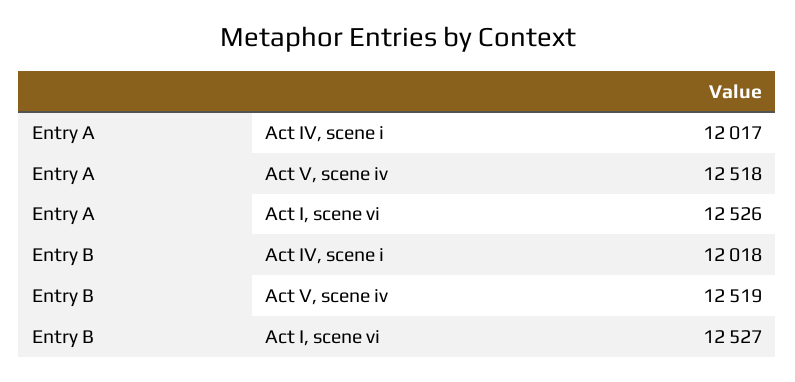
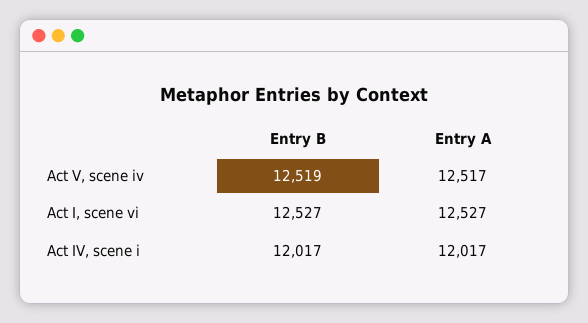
  {
    "Entry A": {
      "Act IV, scene i": 12017,
-     "Act V, scene iv": 12518,
+     "Act V, scene iv": 12517,
-     "Act I, scene vi": 12526
+     "Act I, scene vi": 12527
    },
    "Entry B": {
-     "Act IV, scene i": 12018,
+     "Act IV, scene i": 12017,
      "Act V, scene iv": 12519,
      "Act I, scene vi": 12527
    }
  }

